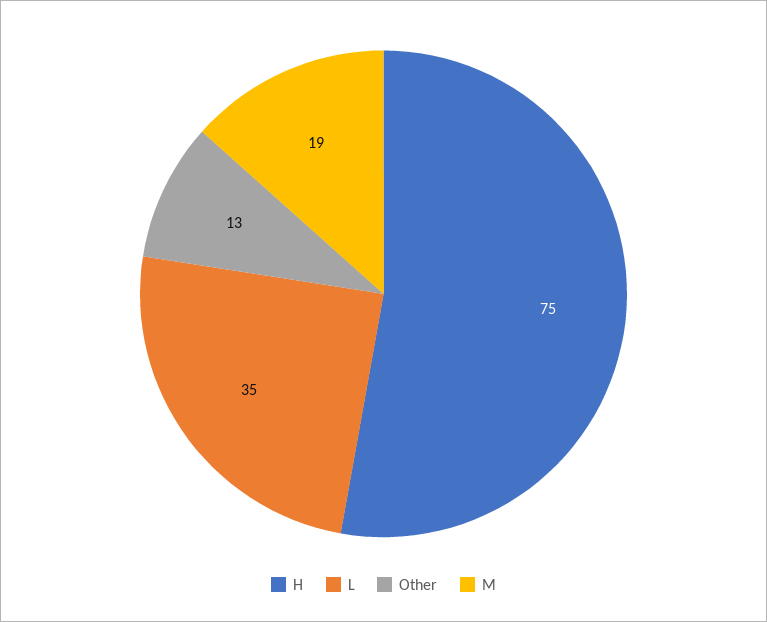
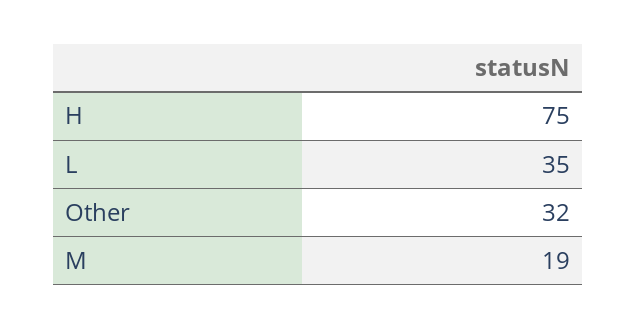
  {
    "H": 75,
    "L": 35,
-   "Other": 13,
+   "Other": 32,
    "M": 19
  }

